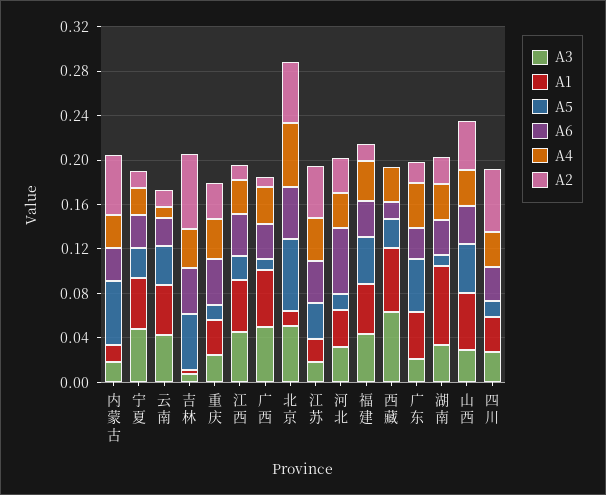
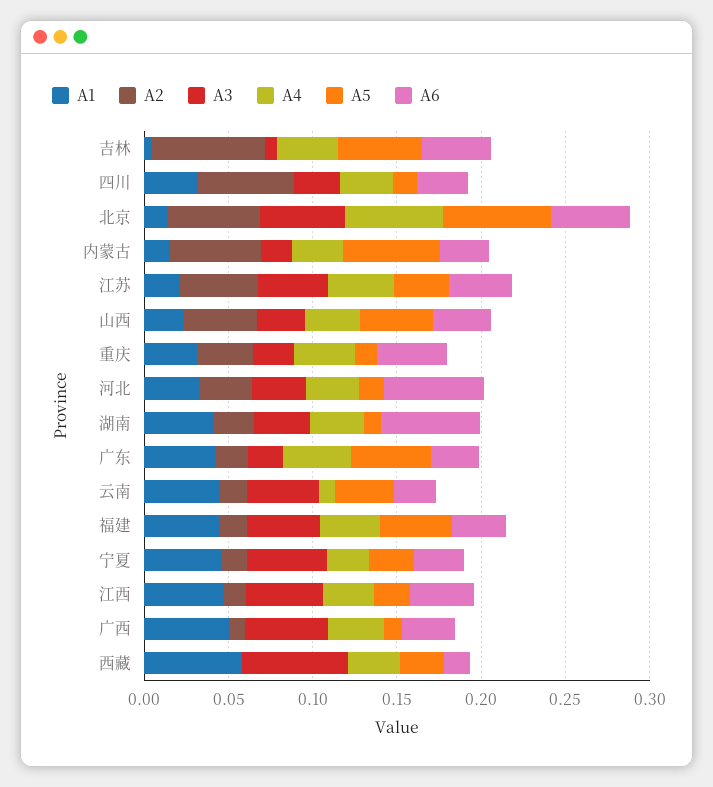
  {
    "A3": {
      "内蒙古": 0.02,
      "宁夏": 0.05,
      "云南": 0.04,
      "吉林": 0.01,
      "重庆": 0.02,
      "江西": 0.05,
      "广西": 0.05,
      "北京": 0.05,
-     "江苏": 0.02,
+     "江苏": 0.04,
      "河北": 0.03,
      "福建": 0.04,
      "西藏": 0.06,
      "广东": 0.02,
      "湖南": 0.03,
      "山西": 0.03,
      "四川": 0.03
    },
    "A1": {
      "内蒙古": 0.02,
      "宁夏": 0.05,
      "云南": 0.05,
      "吉林": 0,
      "重庆": 0.03,
      "江西": 0.05,
      "广西": 0.05,
      "北京": 0.01,
      "江苏": 0.02,
      "河北": 0.03,
      "福建": 0.05,
      "西藏": 0.06,
      "广东": 0.04,
-     "湖南": 0.07,
+     "湖南": 0.04,
-     "山西": 0.05,
+     "山西": 0.02,
      "四川": 0.03
    },
    "A5": {
      "内蒙古": 0.06,
      "宁夏": 0.03,
      "云南": 0.03,
      "吉林": 0.05,
      "重庆": 0.01,
      "江西": 0.02,
      "广西": 0.01,
      "北京": 0.06,
      "江苏": 0.03,
      "河北": 0.01,
      "福建": 0.04,
      "西藏": 0.03,
      "广东": 0.05,
      "湖南": 0.01,
      "山西": 0.04,
      "四川": 0.01
    },
    "A6": {
      "内蒙古": 0.03,
      "宁夏": 0.03,
      "云南": 0.03,
      "吉林": 0.04,
      "重庆": 0.04,
      "江西": 0.04,
      "广西": 0.03,
      "北京": 0.05,
      "江苏": 0.04,
      "河北": 0.06,
      "福建": 0.03,
      "西藏": 0.02,
      "广东": 0.03,
-     "湖南": 0.03,
+     "湖南": 0.06,
      "山西": 0.03,
      "四川": 0.03
    },
    "A4": {
      "内蒙古": 0.03,
      "宁夏": 0.02,
      "云南": 0.01,
      "吉林": 0.04,
      "重庆": 0.04,
      "江西": 0.03,
      "广西": 0.03,
      "北京": 0.06,
      "江苏": 0.04,
      "河北": 0.03,
      "福建": 0.04,
      "西藏": 0.03,
      "广东": 0.04,
      "湖南": 0.03,
      "山西": 0.03,
      "四川": 0.03
    },
    "A2": {
      "内蒙古": 0.05,
      "宁夏": 0.01,
      "云南": 0.02,
      "吉林": 0.07,
      "重庆": 0.03,
      "江西": 0.01,
      "广西": 0.01,
      "北京": 0.05,
      "江苏": 0.05,
      "河北": 0.03,
      "福建": 0.02,
      "西藏": 0,
      "广东": 0.02,
      "湖南": 0.02,
      "山西": 0.04,
      "四川": 0.06
    }
  }

